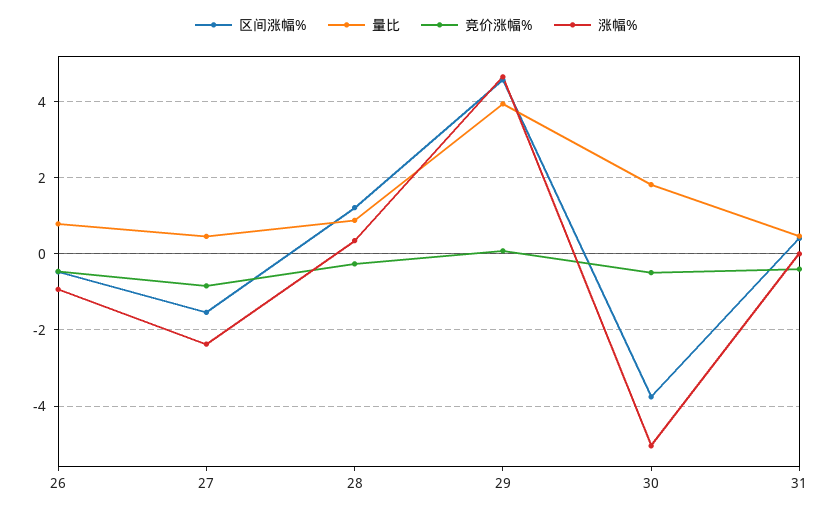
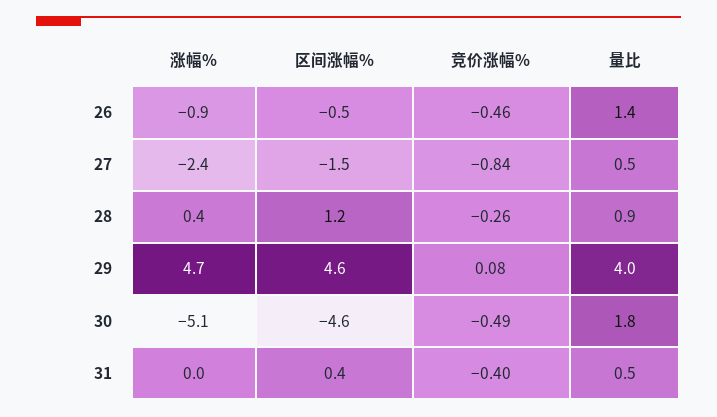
  {
    "区间涨幅%": {
      "26": -0.5,
      "27": -1.5,
      "28": 1.2,
      "29": 4.6,
-     "30": -3.8,
+     "30": -4.6,
      "31": 0.4
    },
    "量比": {
-     "26": 0.8,
+     "26": 1.4,
      "27": 0.5,
      "28": 0.9,
      "29": 4,
      "30": 1.8,
      "31": 0.5
    },
    "竞价涨幅%": {
      "26": -0.46,
      "27": -0.84,
      "28": -0.26,
      "29": 0.08,
      "30": -0.49,
      "31": -0.4
    },
    "涨幅%": {
      "26": -0.9,
      "27": -2.4,
      "28": 0.4,
      "29": 4.7,
      "30": -5.1,
      "31": 0
    }
  }

